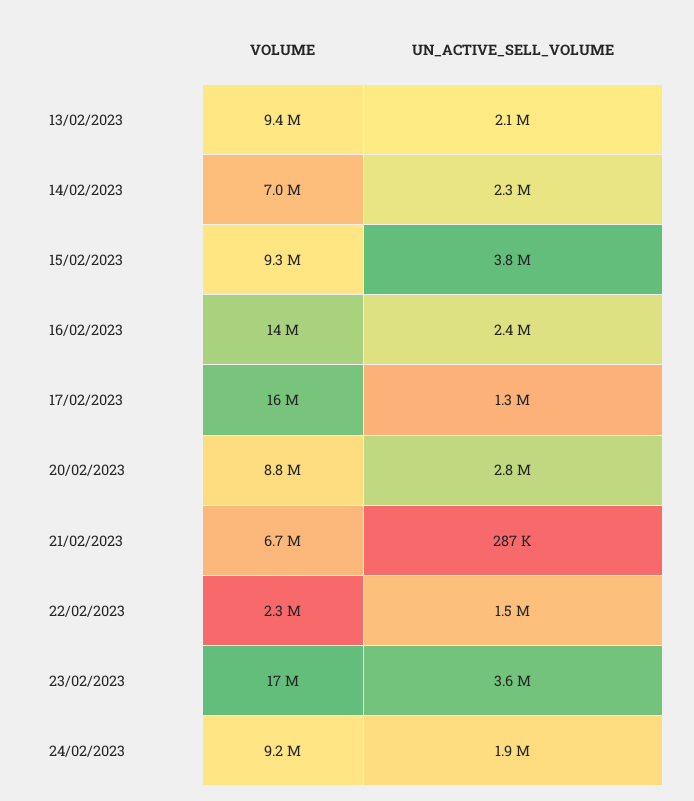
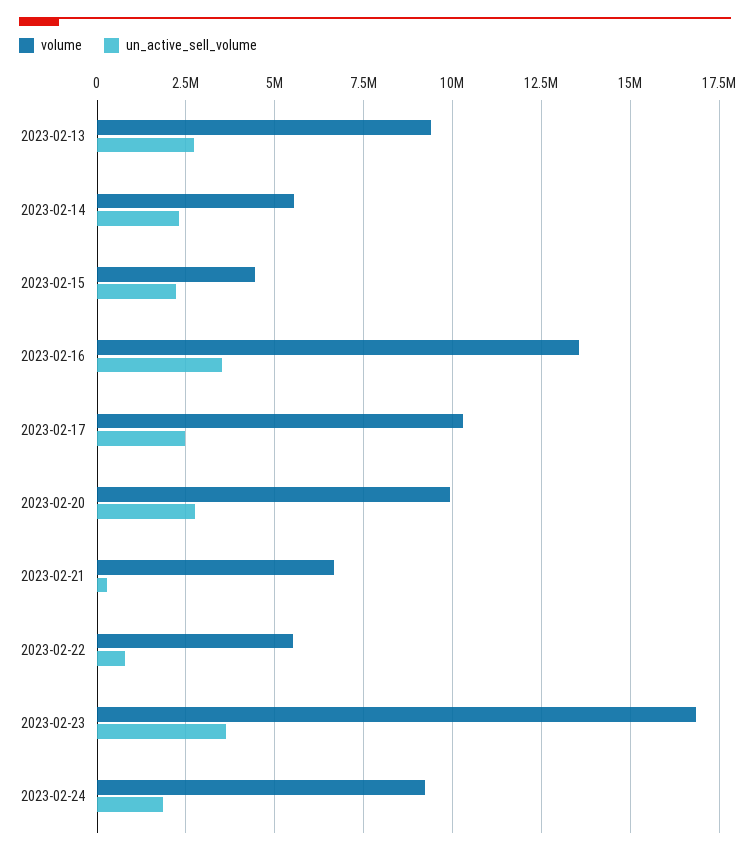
  {
    "VOLUME": {
      "13/02/2023": 9400000,
-     "14/02/2023": 7000000,
+     "14/02/2023": 5500000,
-     "15/02/2023": 9300000,
+     "15/02/2023": 4500000,
      "16/02/2023": 14000000,
-     "17/02/2023": 16000000,
+     "17/02/2023": 10250000,
-     "20/02/2023": 8800000,
+     "20/02/2023": 10000000,
      "21/02/2023": 6700000,
-     "22/02/2023": 2300000,
+     "22/02/2023": 5500000,
      "23/02/2023": 17000000,
      "24/02/2023": 9200000
    },
    "UN_ACTIVE_SELL_VOLUME": {
-     "13/02/2023": 2100000,
+     "13/02/2023": 2750000,
      "14/02/2023": 2300000,
-     "15/02/2023": 3800000,
+     "15/02/2023": 2250000,
-     "16/02/2023": 2400000,
+     "16/02/2023": 3500000,
-     "17/02/2023": 1300000,
+     "17/02/2023": 2500000,
      "20/02/2023": 2800000,
      "21/02/2023": 287000,
-     "22/02/2023": 1500000,
+     "22/02/2023": 750000,
      "23/02/2023": 3600000,
      "24/02/2023": 1900000
    }
  }

